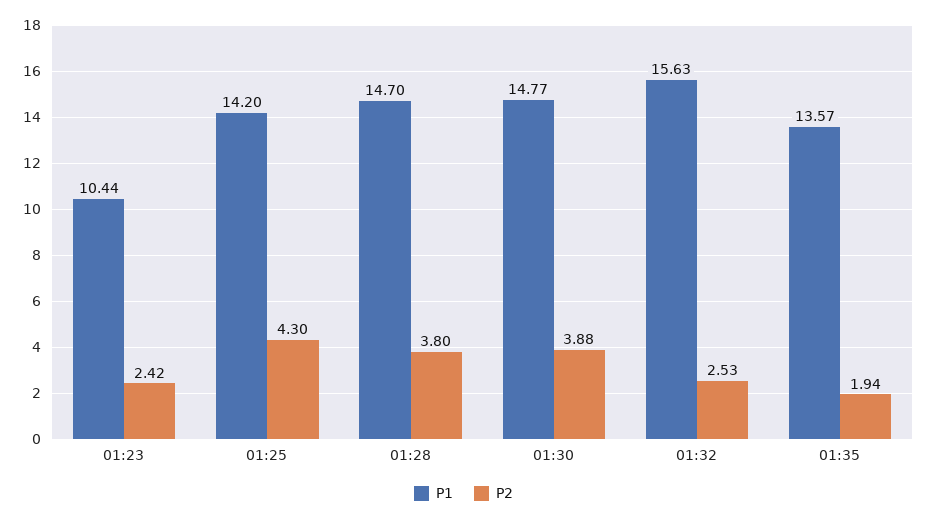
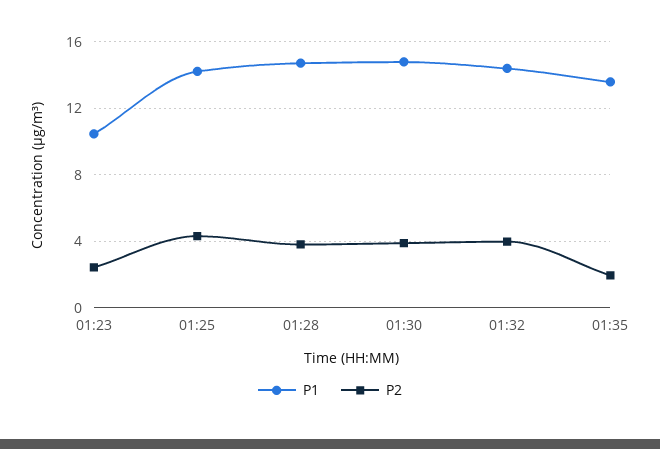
  {
    "P1": {
      "01:23": 10.44,
      "01:25": 14.2,
      "01:28": 14.7,
      "01:30": 14.77,
-     "01:32": 15.63,
+     "01:32": 14.5,
      "01:35": 13.57
    },
    "P2": {
      "01:23": 2.42,
      "01:25": 4.3,
      "01:28": 3.8,
      "01:30": 3.88,
-     "01:32": 2.53,
+     "01:32": 4,
      "01:35": 1.94
    }
  }

